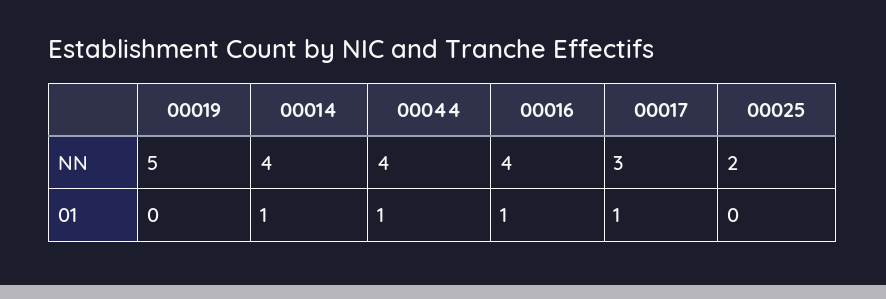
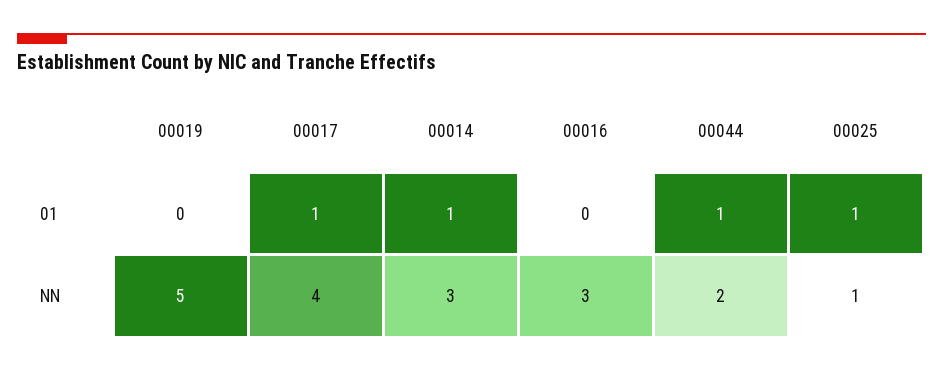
  {
    "00019": {
      "NN": 5,
      "01": 0
    },
    "00014": {
-     "NN": 4,
+     "NN": 3,
      "01": 1
    },
    "00044": {
-     "NN": 4,
+     "NN": 2,
      "01": 1
    },
    "00016": {
-     "NN": 4,
+     "NN": 3,
-     "01": 1
+     "01": 0
    },
    "00017": {
-     "NN": 3,
+     "NN": 4,
      "01": 1
    },
    "00025": {
-     "NN": 2,
+     "NN": 1,
-     "01": 0
+     "01": 1
    }
  }

